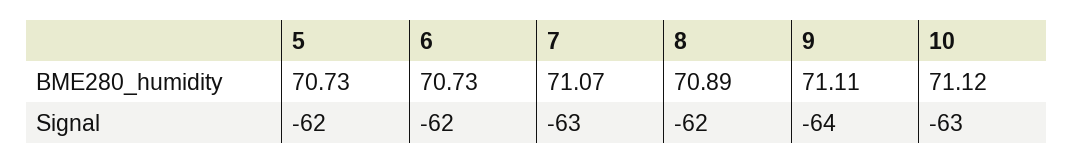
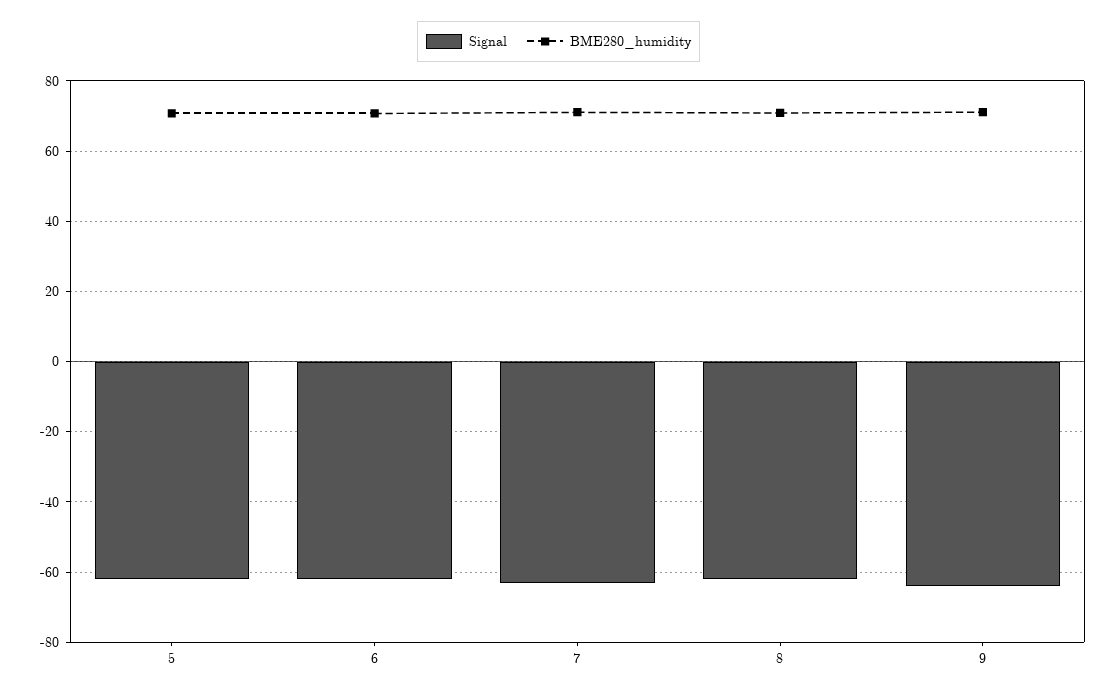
  {
    "BME280_humidity": {
      "5": 70.73,
      "6": 70.73,
      "7": 71.07,
      "8": 70.89,
-     "9": 71.11,
+     "9": 71.11
-     "10": 71.12
    },
    "Signal": {
      "5": -62,
      "6": -62,
      "7": -63,
      "8": -62,
-     "9": -64,
+     "9": -64
-     "10": -63
    }
  }

